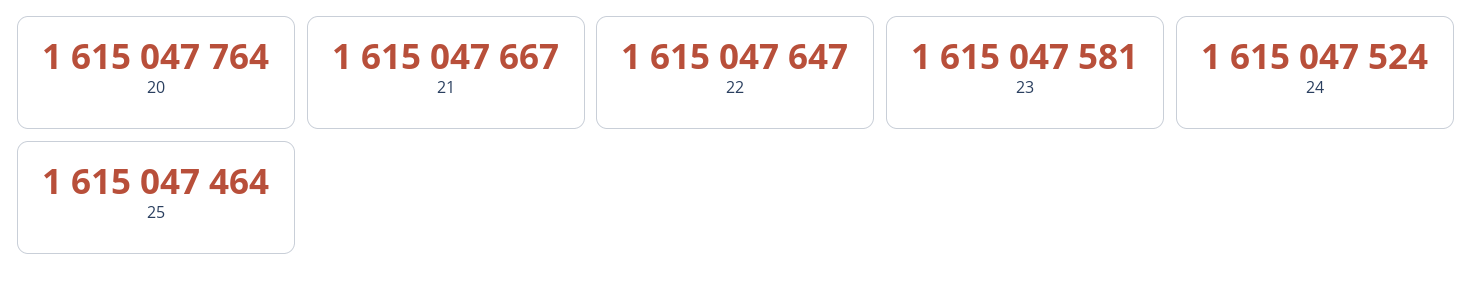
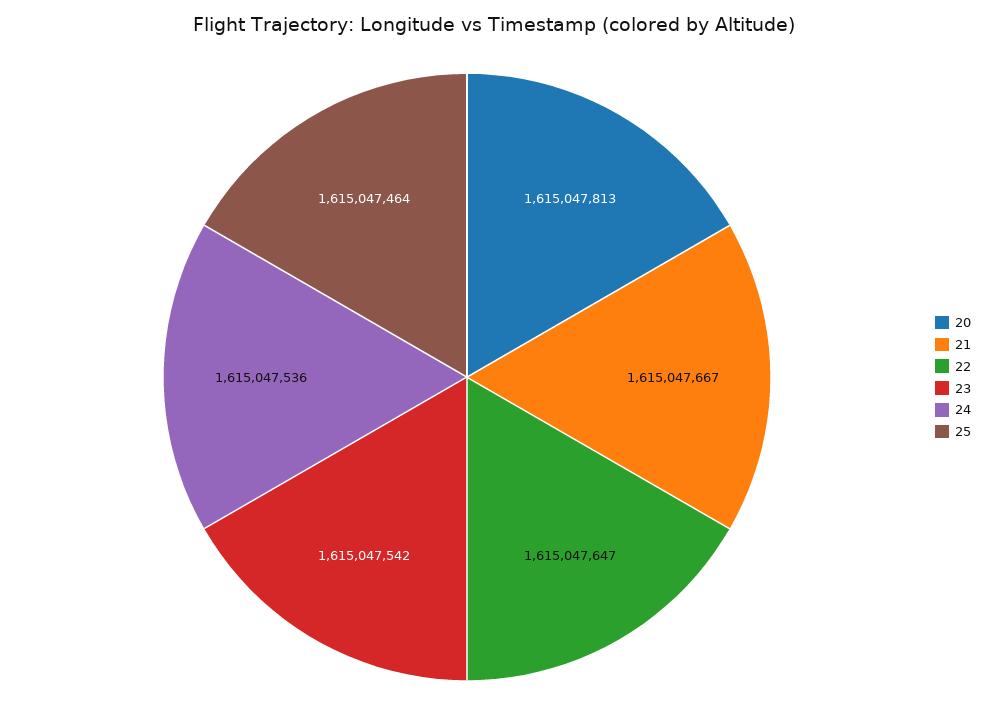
  {
-   "20": 1615047764,
+   "20": 1615047813,
    "21": 1615047667,
    "22": 1615047647,
-   "23": 1615047581,
+   "23": 1615047542,
-   "24": 1615047524,
+   "24": 1615047536,
    "25": 1615047464
  }

